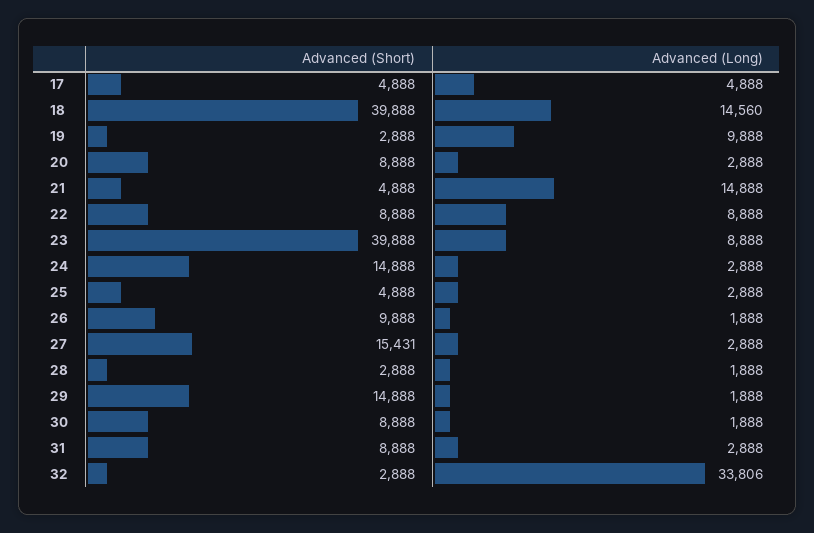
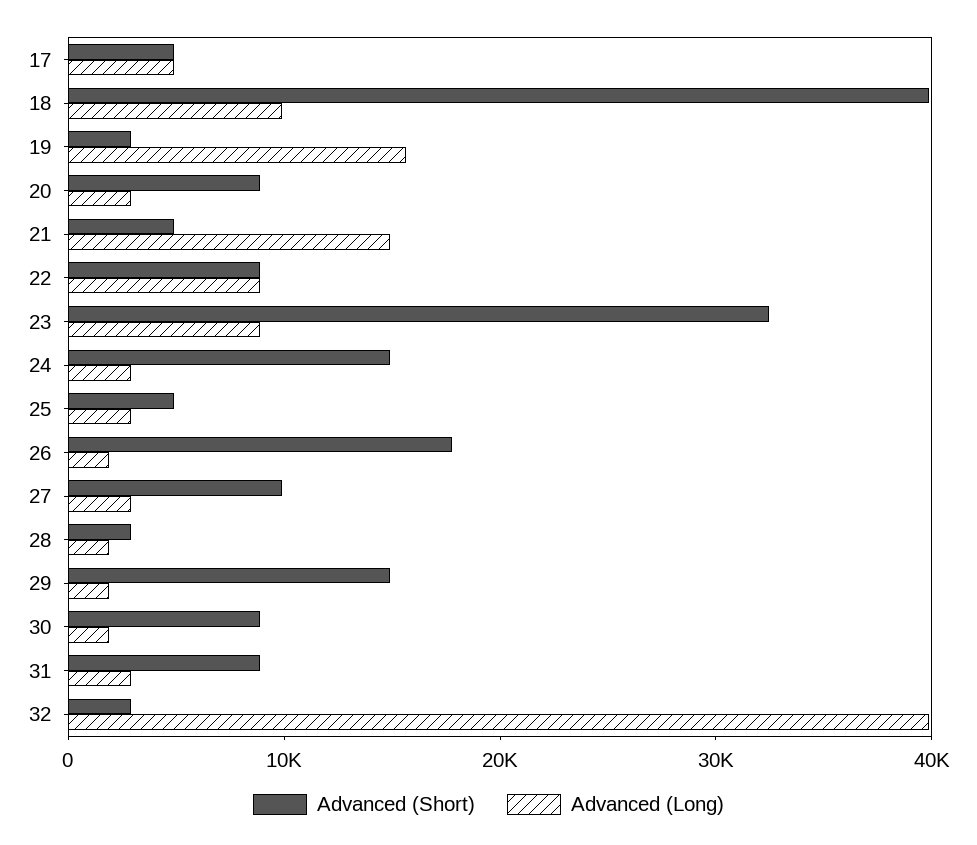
  {
    "Advanced (Short)": {
      "17": 4888,
      "18": 39888,
      "19": 2888,
      "20": 8888,
      "21": 4888,
      "22": 8888,
-     "23": 39888,
+     "23": 32000,
      "24": 14888,
      "25": 4888,
-     "26": 9888,
+     "26": 18000,
-     "27": 15431,
+     "27": 10000,
      "28": 2888,
      "29": 14888,
      "30": 8888,
      "31": 8888,
      "32": 2888
    },
    "Advanced (Long)": {
      "17": 4888,
-     "18": 14560,
+     "18": 10000,
-     "19": 9888,
+     "19": 16000,
      "20": 2888,
      "21": 14888,
      "22": 8888,
      "23": 8888,
      "24": 2888,
      "25": 2888,
      "26": 1888,
      "27": 2888,
      "28": 1888,
      "29": 1888,
      "30": 1888,
      "31": 2888,
-     "32": 33806
+     "32": 40000
    }
  }

